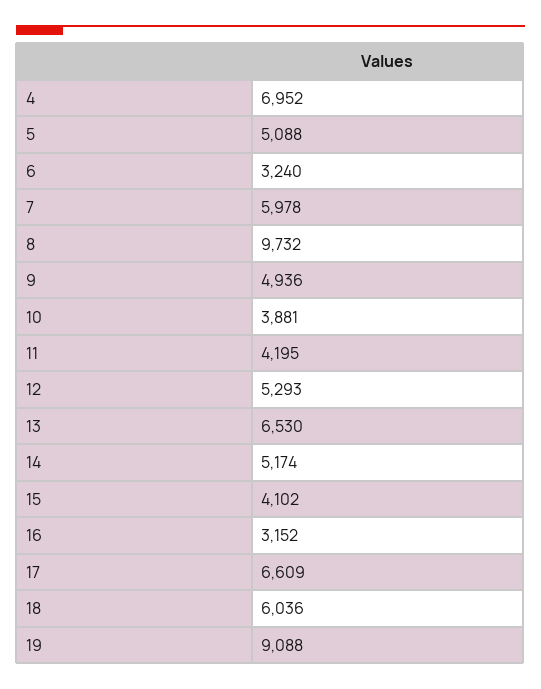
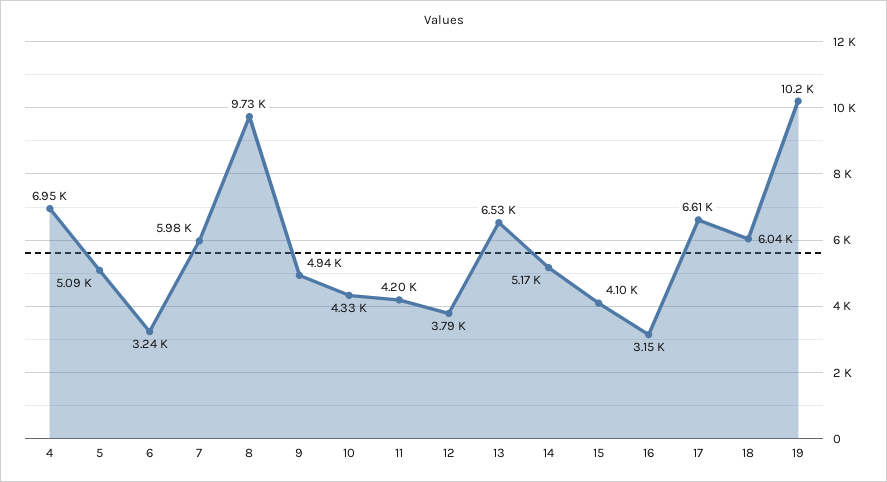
  {
    "4": 6952,
    "5": 5088,
    "6": 3240,
    "7": 5978,
    "8": 9732,
    "9": 4936,
-   "10": 3881,
+   "10": 4330,
    "11": 4195,
-   "12": 5293,
+   "12": 3790,
    "13": 6530,
    "14": 5174,
    "15": 4102,
    "16": 3152,
    "17": 6609,
    "18": 6036,
-   "19": 9088
+   "19": 10200
  }

